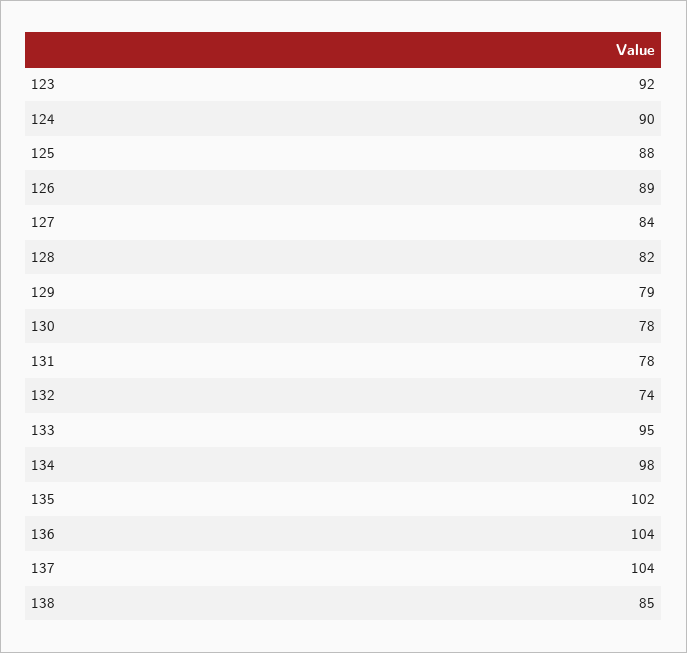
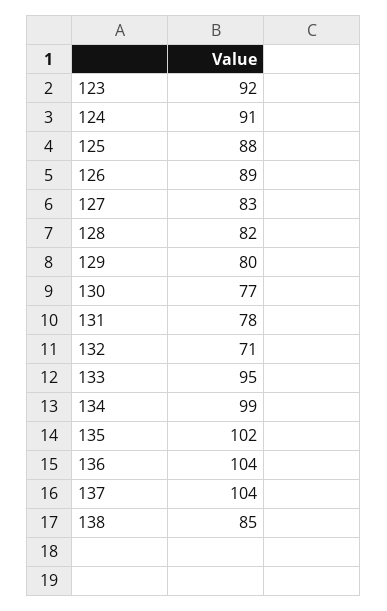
  {
    "123": 92,
-   "124": 90,
+   "124": 91,
    "125": 88,
    "126": 89,
-   "127": 84,
+   "127": 83,
    "128": 82,
-   "129": 79,
+   "129": 80,
-   "130": 78,
+   "130": 77,
    "131": 78,
-   "132": 74,
+   "132": 71,
    "133": 95,
-   "134": 98,
+   "134": 99,
    "135": 102,
    "136": 104,
    "137": 104,
    "138": 85
  }

